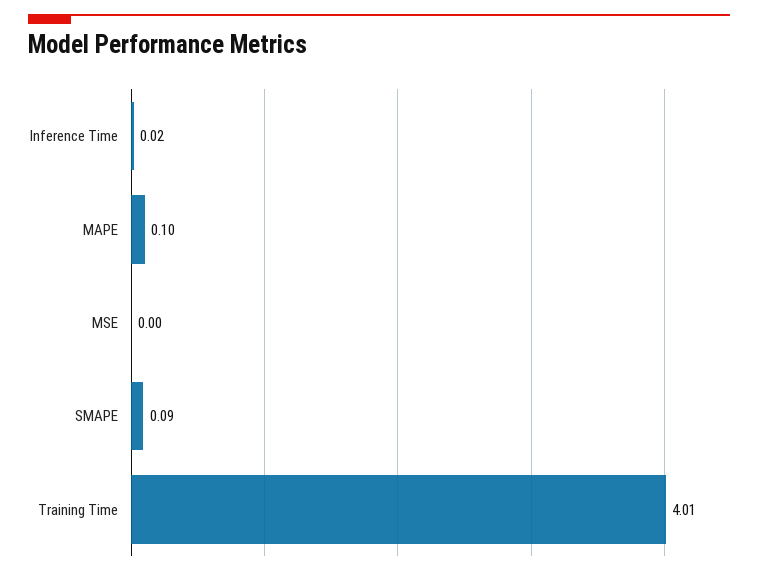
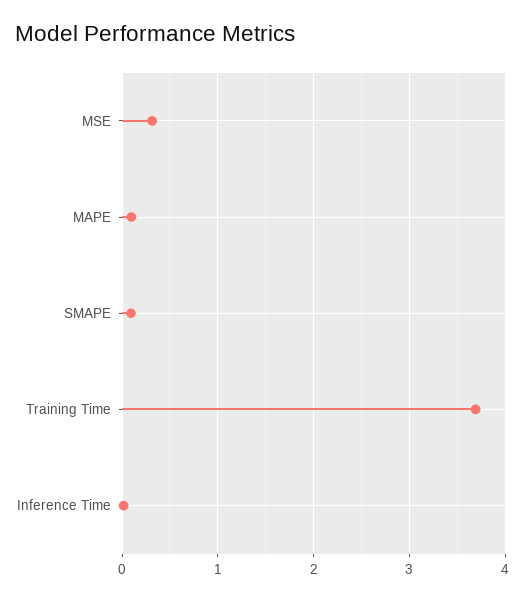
  {
    "Inference Time": 0.02,
    "MAPE": 0.1,
-   "MSE": 0,
+   "MSE": 0.3,
    "SMAPE": 0.09,
-   "Training Time": 4.01
+   "Training Time": 3.7
  }

